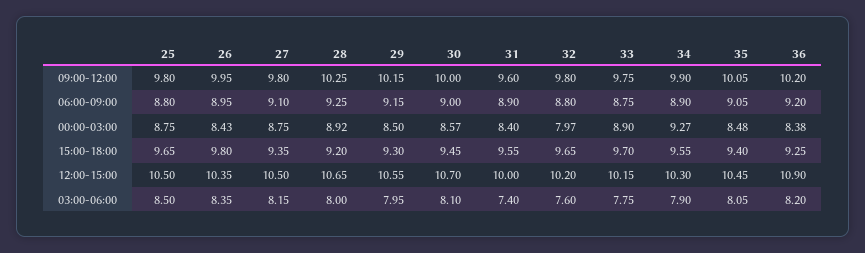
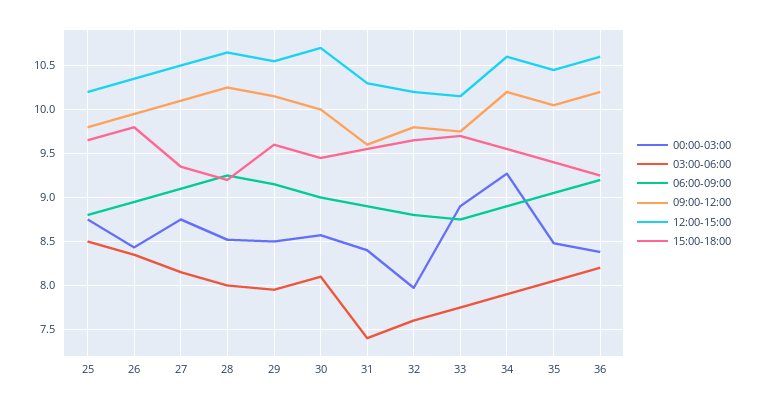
  {
    "09:00-12:00": {
      "25": 9.8,
      "26": 9.95,
-     "27": 9.8,
+     "27": 10.1,
      "28": 10.25,
      "29": 10.15,
      "30": 10,
      "31": 9.6,
      "32": 9.8,
      "33": 9.75,
-     "34": 9.9,
+     "34": 10.2,
      "35": 10.05,
      "36": 10.2
    },
    "06:00-09:00": {
      "25": 8.8,
      "26": 8.95,
      "27": 9.1,
      "28": 9.25,
      "29": 9.15,
      "30": 9,
      "31": 8.9,
      "32": 8.8,
      "33": 8.75,
      "34": 8.9,
      "35": 9.05,
      "36": 9.2
    },
    "00:00-03:00": {
      "25": 8.75,
      "26": 8.43,
      "27": 8.75,
-     "28": 8.92,
+     "28": 8.5,
      "29": 8.5,
      "30": 8.57,
      "31": 8.4,
      "32": 7.97,
      "33": 8.9,
      "34": 9.27,
      "35": 8.48,
      "36": 8.38
    },
    "15:00-18:00": {
      "25": 9.65,
      "26": 9.8,
      "27": 9.35,
      "28": 9.2,
-     "29": 9.3,
+     "29": 9.6,
      "30": 9.45,
      "31": 9.55,
      "32": 9.65,
      "33": 9.7,
      "34": 9.55,
      "35": 9.4,
      "36": 9.25
    },
    "12:00-15:00": {
-     "25": 10.5,
+     "25": 10.2,
      "26": 10.35,
      "27": 10.5,
      "28": 10.65,
      "29": 10.55,
      "30": 10.7,
-     "31": 10,
+     "31": 10.3,
      "32": 10.2,
      "33": 10.15,
-     "34": 10.3,
+     "34": 10.6,
      "35": 10.45,
-     "36": 10.9
+     "36": 10.6
    },
    "03:00-06:00": {
      "25": 8.5,
      "26": 8.35,
      "27": 8.15,
      "28": 8,
      "29": 7.95,
      "30": 8.1,
      "31": 7.4,
      "32": 7.6,
      "33": 7.75,
      "34": 7.9,
      "35": 8.05,
      "36": 8.2
    }
  }

